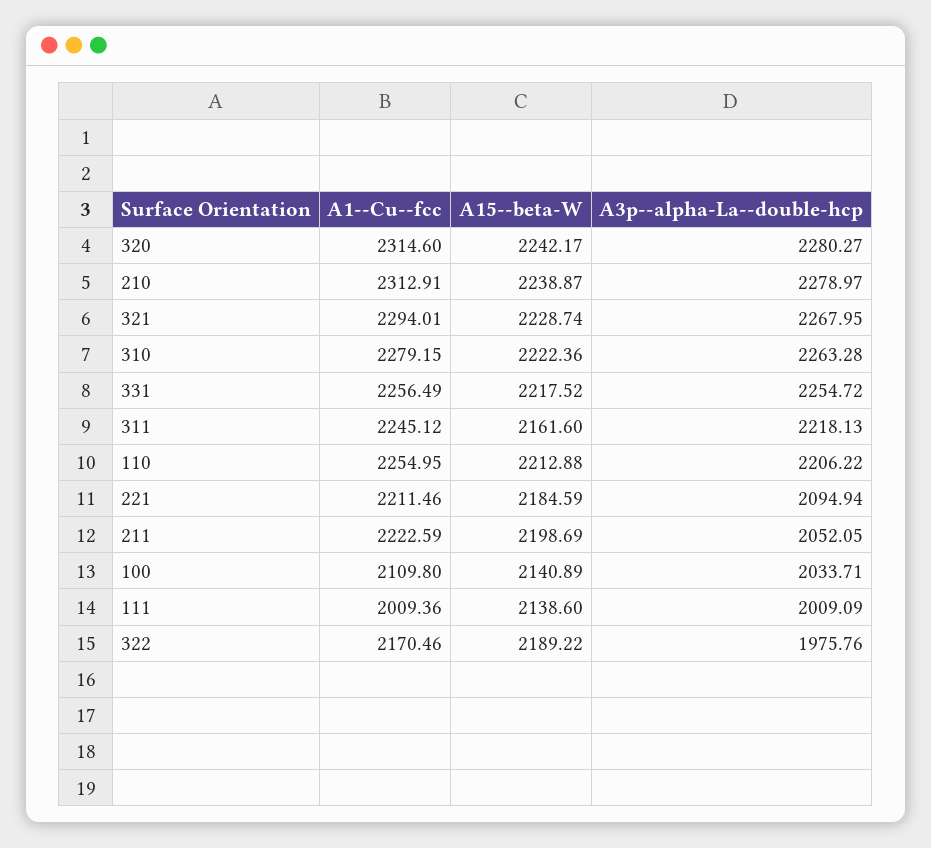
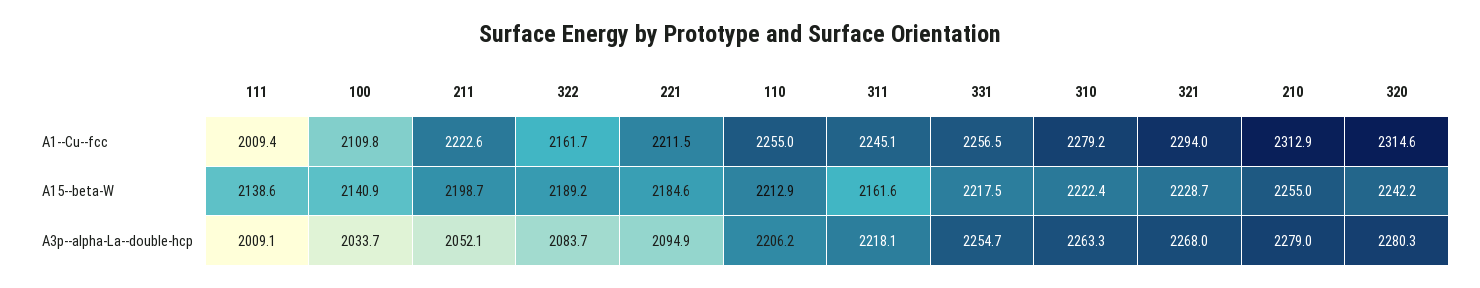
  {
    "A1--Cu--fcc": {
      "320": 2314.6,
      "210": 2312.91,
      "321": 2294.01,
      "310": 2279.15,
      "331": 2256.49,
      "311": 2245.12,
      "110": 2254.95,
      "221": 2211.46,
      "211": 2222.59,
      "100": 2109.8,
      "111": 2009.36,
-     "322": 2170.46
+     "322": 2161.7
    },
    "A15--beta-W": {
      "320": 2242.17,
-     "210": 2238.87,
+     "210": 2255,
      "321": 2228.74,
      "310": 2222.36,
      "331": 2217.52,
      "311": 2161.6,
      "110": 2212.88,
      "221": 2184.59,
      "211": 2198.69,
      "100": 2140.89,
      "111": 2138.6,
      "322": 2189.22
    },
    "A3p--alpha-La--double-hcp": {
      "320": 2280.27,
      "210": 2278.97,
      "321": 2267.95,
      "310": 2263.28,
      "331": 2254.72,
      "311": 2218.13,
      "110": 2206.22,
      "221": 2094.94,
      "211": 2052.05,
      "100": 2033.71,
      "111": 2009.09,
-     "322": 1975.76
+     "322": 2083.7
    }
  }

